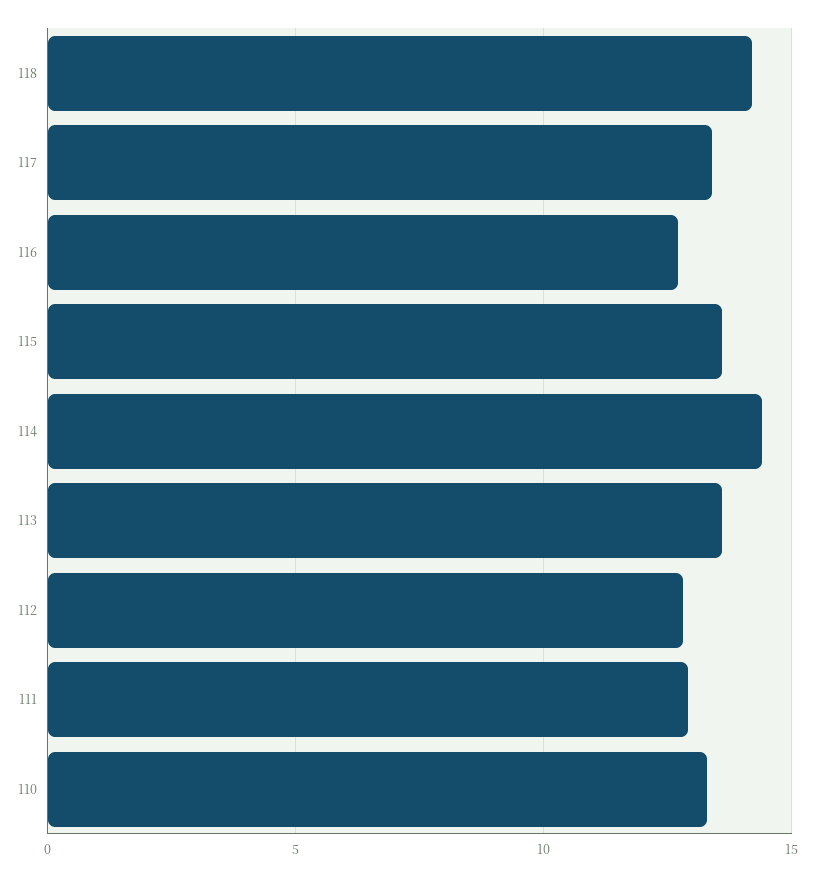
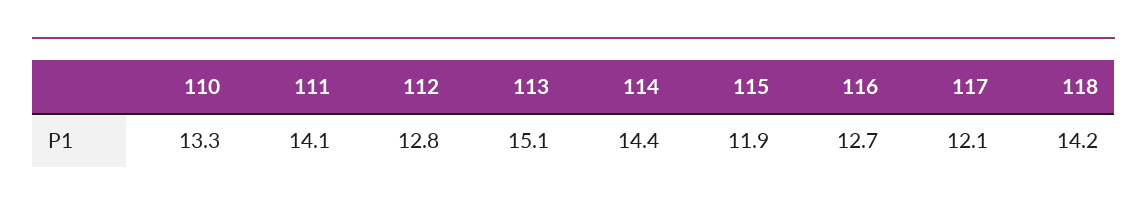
  {
    "118": 14.2,
-   "117": 13.5,
+   "117": 12.1,
    "116": 12.7,
-   "115": 13.5,
+   "115": 11.9,
    "114": 14.4,
-   "113": 13.5,
+   "113": 15.1,
    "112": 12.8,
-   "111": 13,
+   "111": 14.1,
    "110": 13.3
  }

